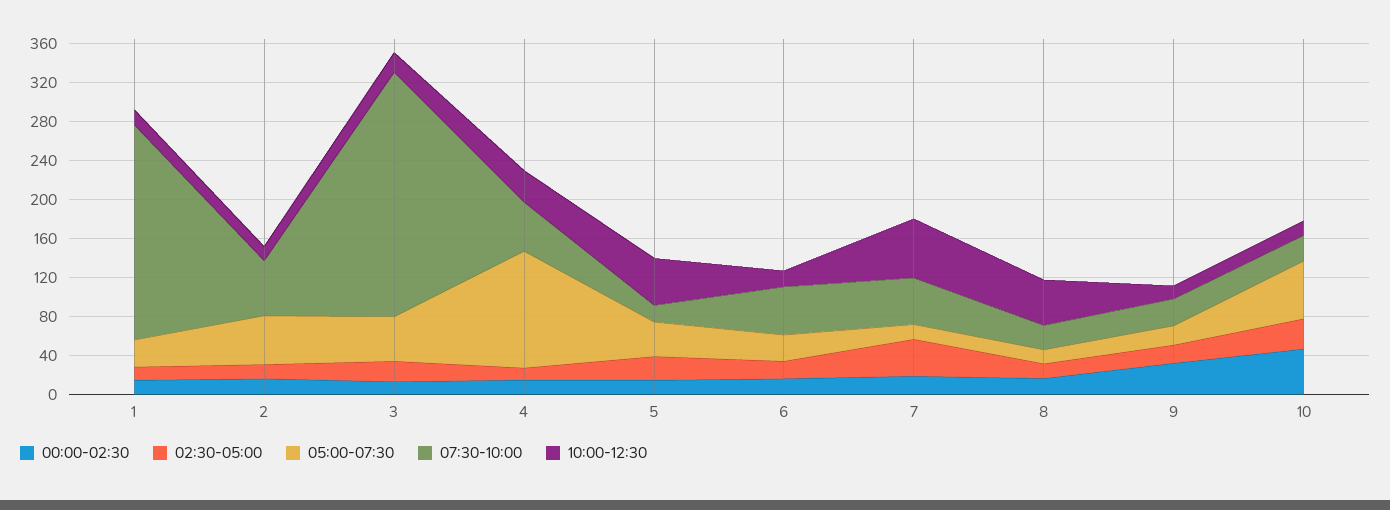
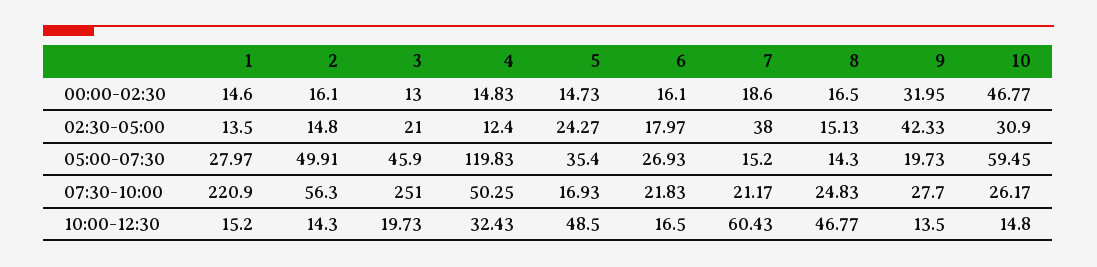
  {
    "00:00-02:30": {
      "1": 14.6,
      "2": 16.1,
      "3": 13,
      "4": 14.83,
      "5": 14.73,
      "6": 16.1,
      "7": 18.6,
      "8": 16.5,
      "9": 31.95,
      "10": 46.77
    },
    "02:30-05:00": {
      "1": 13.5,
      "2": 14.8,
      "3": 21,
      "4": 12.4,
      "5": 24.27,
      "6": 17.97,
      "7": 38,
      "8": 15.13,
-     "9": 20,
+     "9": 42.33,
      "10": 30.9
    },
    "05:00-07:30": {
      "1": 27.97,
      "2": 49.91,
      "3": 45.9,
      "4": 119.83,
      "5": 35.4,
      "6": 26.93,
      "7": 15.2,
      "8": 14.3,
      "9": 19.73,
      "10": 59.45
    },
    "07:30-10:00": {
      "1": 220.9,
      "2": 56.3,
      "3": 251,
      "4": 50.25,
      "5": 16.93,
-     "6": 50,
+     "6": 21.83,
-     "7": 50,
+     "7": 21.17,
      "8": 24.83,
      "9": 27.7,
      "10": 26.17
    },
    "10:00-12:30": {
      "1": 15.2,
      "2": 14.3,
      "3": 19.73,
      "4": 32.43,
      "5": 48.5,
      "6": 16.5,
      "7": 60.43,
      "8": 46.77,
      "9": 13.5,
      "10": 14.8
    }
  }

